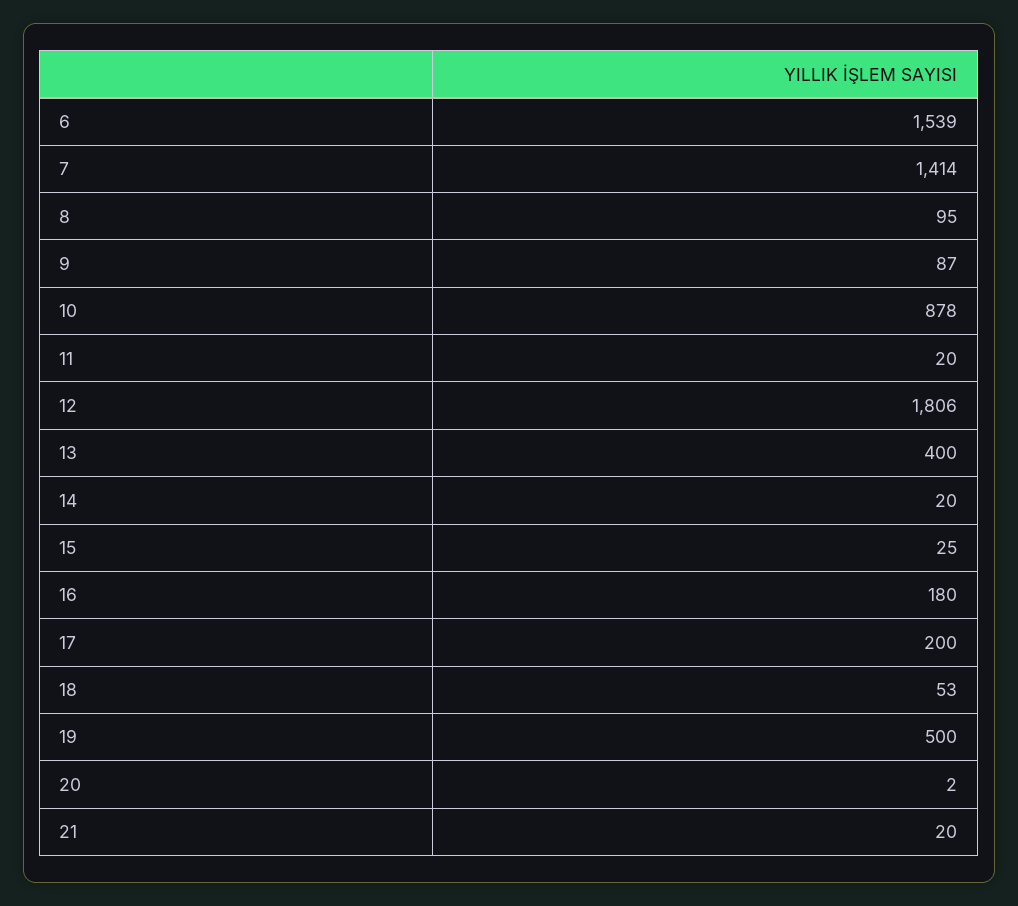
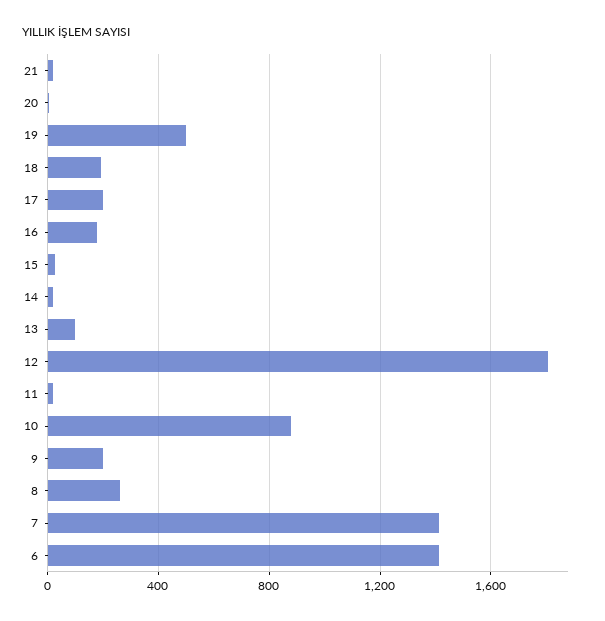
  {
-   "6": 1539,
+   "6": 1400,
    "7": 1414,
-   "8": 95,
+   "8": 250,
-   "9": 87,
+   "9": 200,
    "10": 878,
    "11": 20,
    "12": 1806,
-   "13": 400,
+   "13": 100,
    "14": 20,
    "15": 25,
    "16": 180,
    "17": 200,
-   "18": 53,
+   "18": 200,
    "19": 500,
    "20": 2,
    "21": 20
  }

